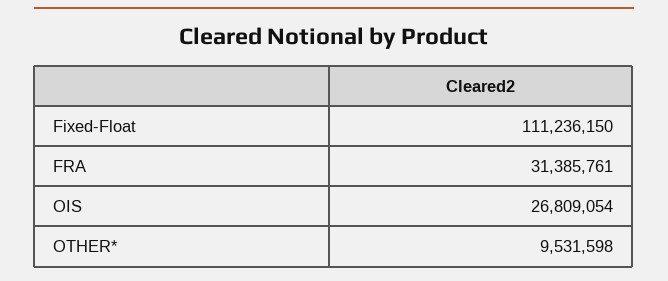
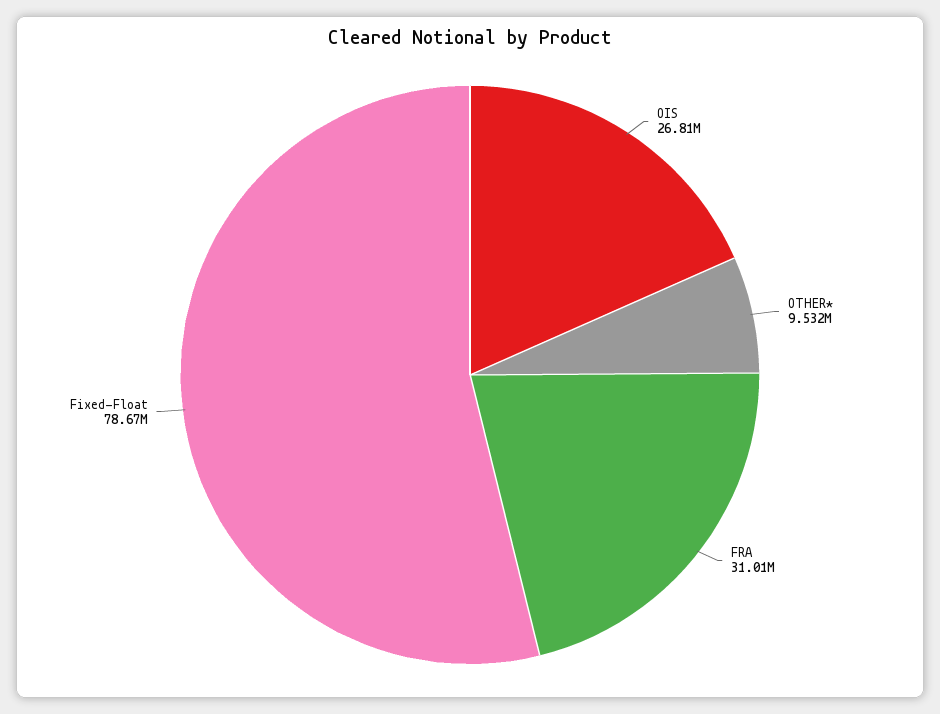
  {
-   "Fixed-Float": 111236150,
+   "Fixed-Float": 78670000,
-   "FRA": 31385761,
+   "FRA": 31010000,
    "OIS": 26809054,
    "OTHER*": 9531598
  }

